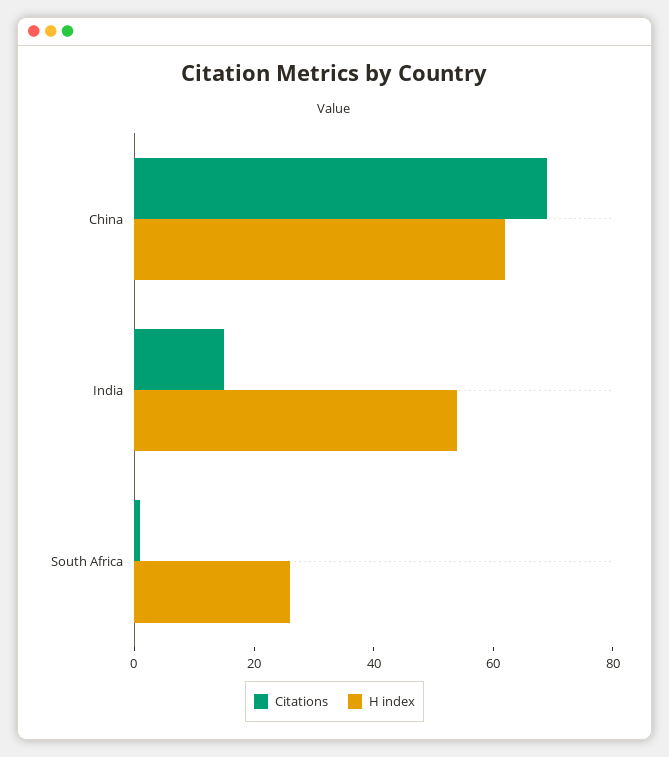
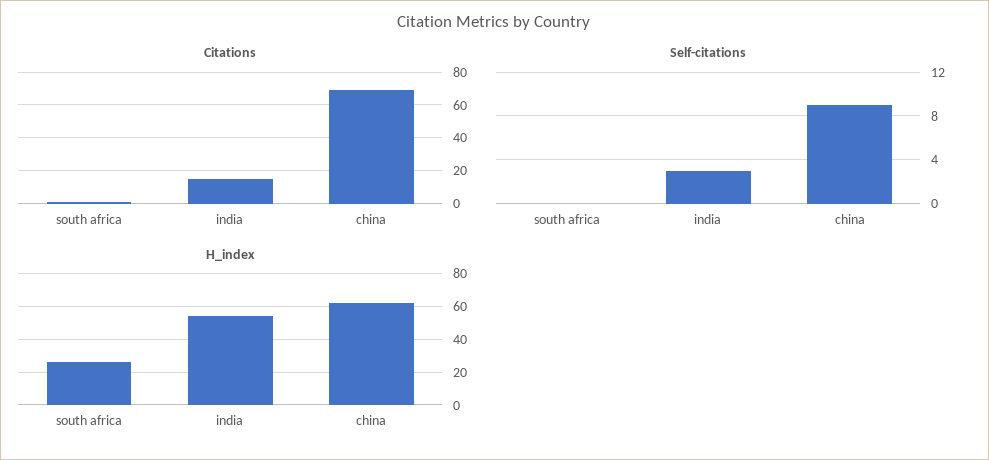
  {
    "Citations": {
      "China": 70,
      "India": 15,
      "South Africa": 0
    },
    "H index": {
      "China": 60,
      "India": 55,
      "South Africa": 25
-   }
+   },
+   "Self-citations": {
+     "South Africa": 0,
+     "India": 3,
+     "China": 9
+   }
  }

